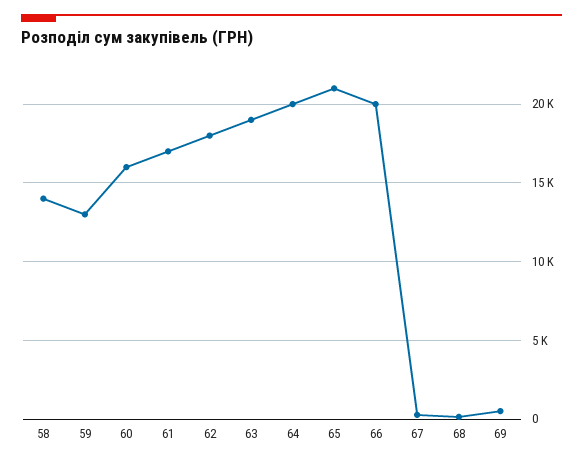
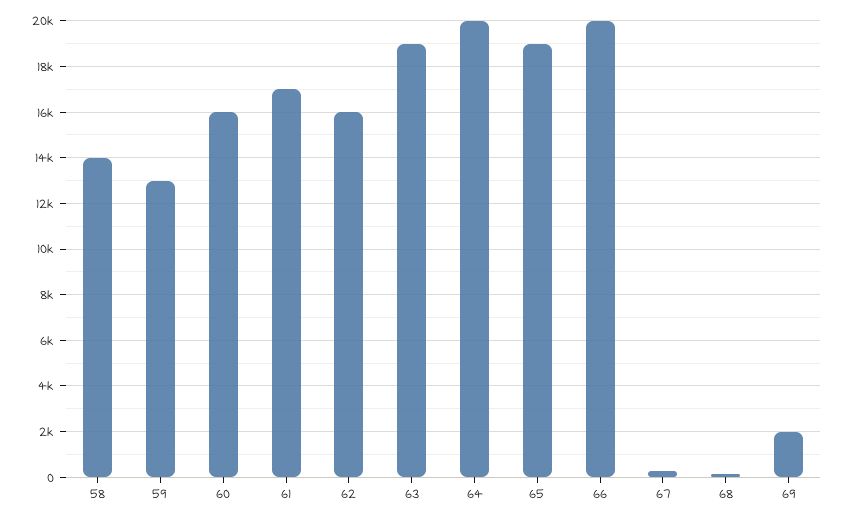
  {
    "58": 14000,
    "59": 13000,
    "60": 16000,
    "61": 17000,
-   "62": 18000,
+   "62": 16000,
    "63": 19000,
    "64": 20000,
-   "65": 21000,
+   "65": 19000,
    "66": 20000,
    "67": 500,
    "68": 0,
-   "69": 500
+   "69": 2000
  }

